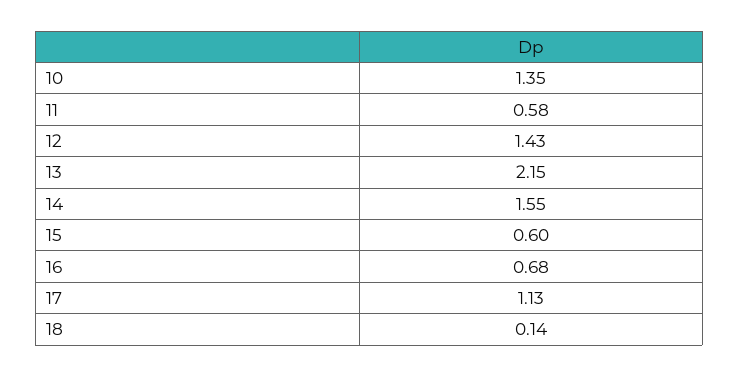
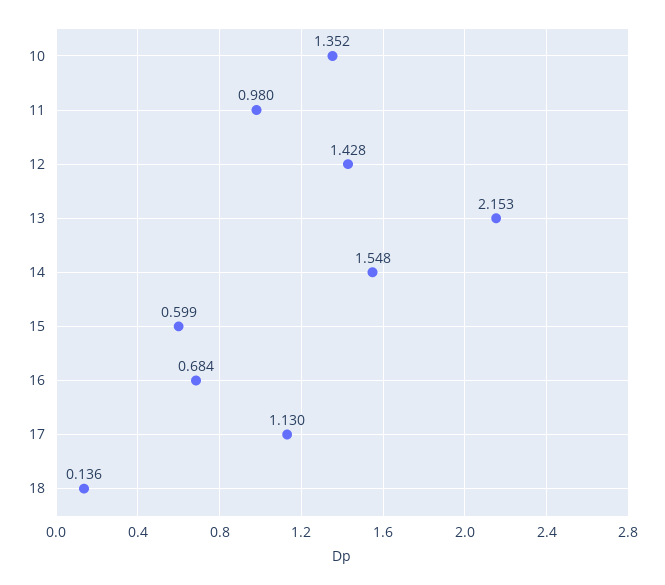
  {
    "10": 1.352,
-   "11": 0.58,
+   "11": 0.98,
    "12": 1.428,
    "13": 2.153,
    "14": 1.548,
    "15": 0.599,
    "16": 0.684,
    "17": 1.13,
    "18": 0.136
  }

